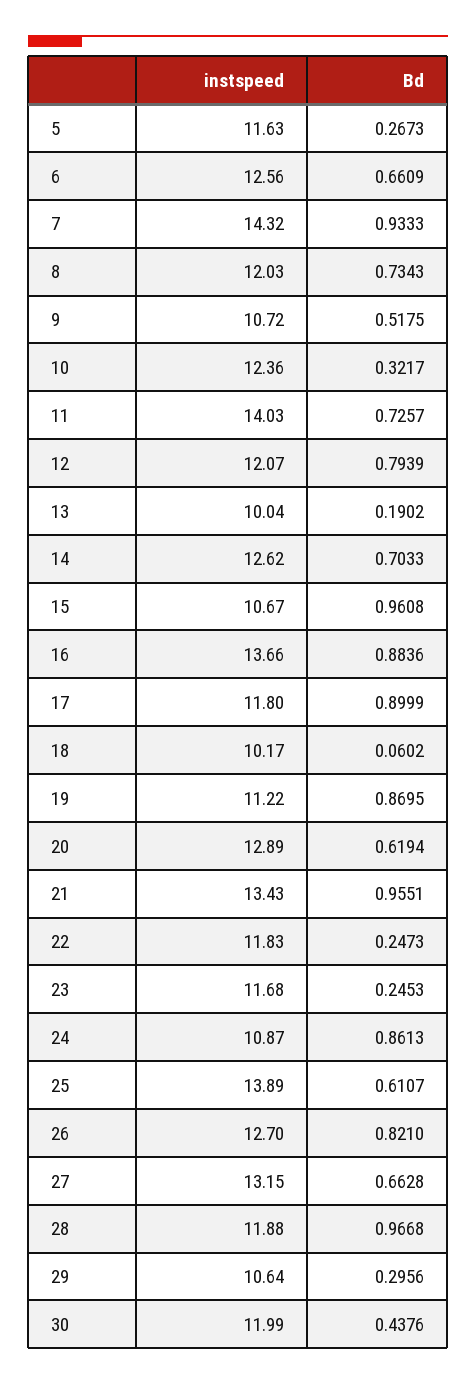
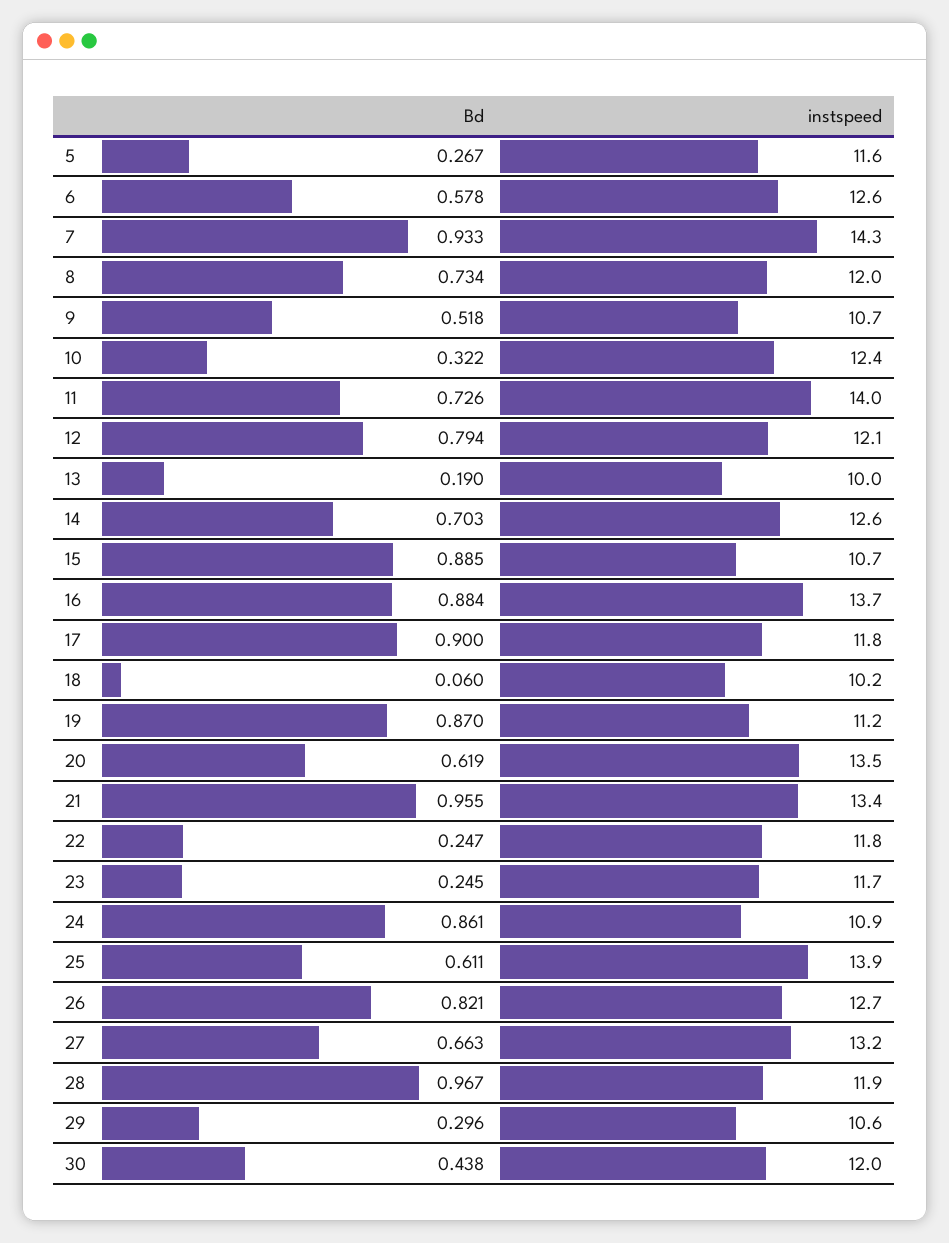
  {
    "instspeed": {
      "5": 11.63,
      "6": 12.56,
      "7": 14.32,
      "8": 12.03,
      "9": 10.72,
      "10": 12.36,
      "11": 14.03,
      "12": 12.07,
      "13": 10.04,
      "14": 12.62,
      "15": 10.67,
      "16": 13.66,
      "17": 11.8,
      "18": 10.17,
      "19": 11.22,
-     "20": 12.89,
+     "20": 13.5,
      "21": 13.43,
      "22": 11.83,
      "23": 11.68,
      "24": 10.87,
      "25": 13.89,
      "26": 12.7,
      "27": 13.15,
      "28": 11.88,
      "29": 10.64,
      "30": 11.99
    },
    "Bd": {
      "5": 0.2673,
-     "6": 0.6609,
+     "6": 0.578,
      "7": 0.9333,
      "8": 0.7343,
      "9": 0.5175,
      "10": 0.3217,
      "11": 0.7257,
      "12": 0.7939,
      "13": 0.1902,
      "14": 0.7033,
-     "15": 0.9608,
+     "15": 0.885,
      "16": 0.8836,
      "17": 0.8999,
      "18": 0.0602,
      "19": 0.8695,
      "20": 0.6194,
      "21": 0.9551,
      "22": 0.2473,
      "23": 0.2453,
      "24": 0.8613,
      "25": 0.6107,
      "26": 0.821,
      "27": 0.6628,
      "28": 0.9668,
      "29": 0.2956,
      "30": 0.4376
    }
  }

